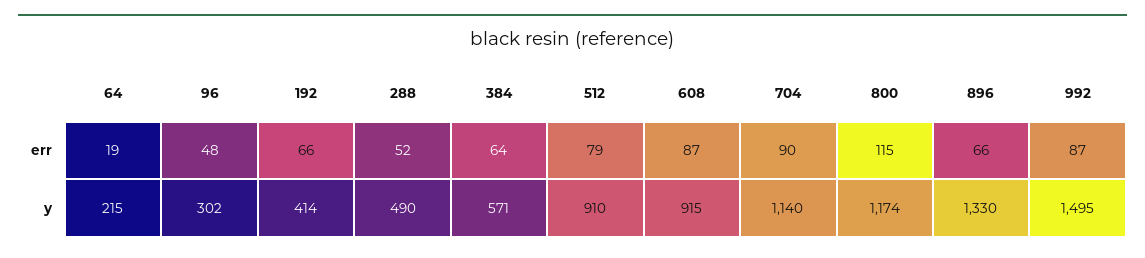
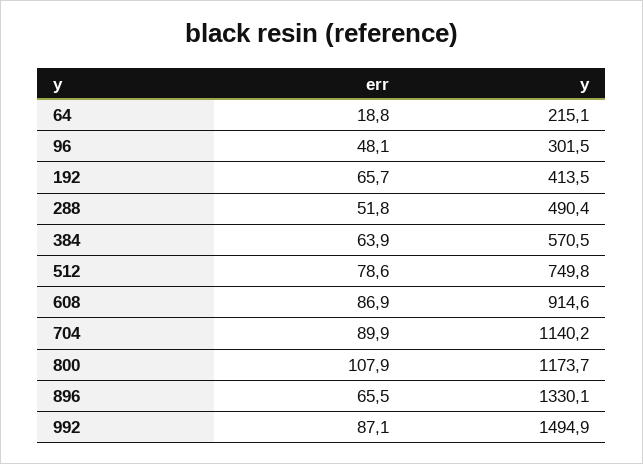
  {
    "64": {
      "err": 18.8,
      "y": 215.1
    },
    "96": {
      "err": 48.1,
      "y": 301.5
    },
    "192": {
      "err": 65.7,
      "y": 413.5
    },
    "288": {
      "err": 51.8,
      "y": 490.4
    },
    "384": {
      "err": 63.9,
      "y": 570.5
    },
    "512": {
      "err": 78.6,
-     "y": 910
+     "y": 749.8
    },
    "608": {
      "err": 86.9,
      "y": 914.6
    },
    "704": {
      "err": 89.9,
      "y": 1140.2
    },
    "800": {
-     "err": 115,
+     "err": 107.9,
      "y": 1173.7
    },
    "896": {
      "err": 65.5,
      "y": 1330.1
    },
    "992": {
      "err": 87.1,
      "y": 1494.9
    }
  }

